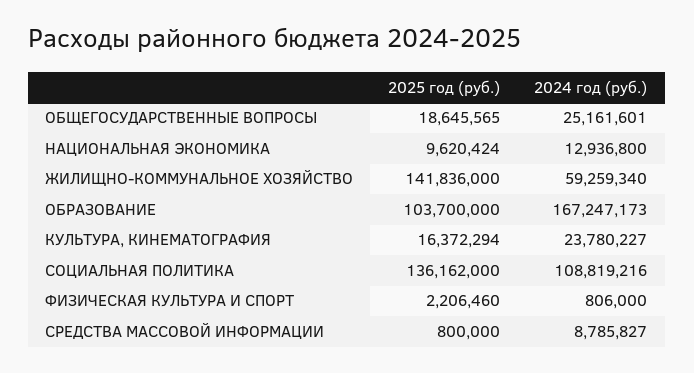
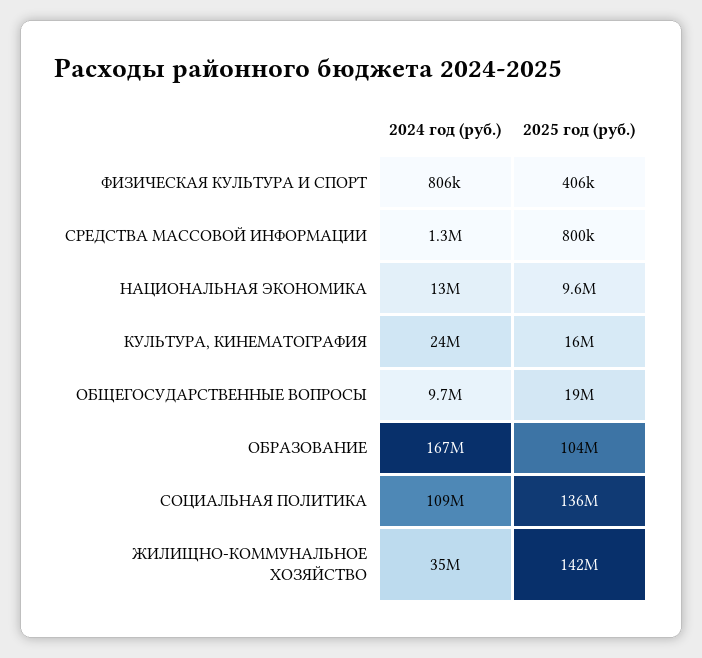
  {
    "2025 год (руб.)": {
      "ОБЩЕГОСУДАРСТВЕННЫЕ ВОПРОСЫ": 18645565,
      "НАЦИОНАЛЬНАЯ ЭКОНОМИКА": 9620424,
      "ЖИЛИЩНО-КОММУНАЛЬНОЕ ХОЗЯЙСТВО": 141836000,
      "ОБРАЗОВАНИЕ": 103700000,
      "КУЛЬТУРА, КИНЕМАТОГРАФИЯ": 16372294,
      "СОЦИАЛЬНАЯ ПОЛИТИКА": 136162000,
-     "ФИЗИЧЕСКАЯ КУЛЬТУРА И СПОРТ": 2206460,
+     "ФИЗИЧЕСКАЯ КУЛЬТУРА И СПОРТ": 406000,
      "СРЕДСТВА МАССОВОЙ ИНФОРМАЦИИ": 800000
    },
    "2024 год (руб.)": {
-     "ОБЩЕГОСУДАРСТВЕННЫЕ ВОПРОСЫ": 25161601,
+     "ОБЩЕГОСУДАРСТВЕННЫЕ ВОПРОСЫ": 9700000,
      "НАЦИОНАЛЬНАЯ ЭКОНОМИКА": 12936800,
-     "ЖИЛИЩНО-КОММУНАЛЬНОЕ ХОЗЯЙСТВО": 59259340,
+     "ЖИЛИЩНО-КОММУНАЛЬНОЕ ХОЗЯЙСТВО": 35000000,
      "ОБРАЗОВАНИЕ": 167247173,
      "КУЛЬТУРА, КИНЕМАТОГРАФИЯ": 23780227,
      "СОЦИАЛЬНАЯ ПОЛИТИКА": 108819216,
      "ФИЗИЧЕСКАЯ КУЛЬТУРА И СПОРТ": 806000,
-     "СРЕДСТВА МАССОВОЙ ИНФОРМАЦИИ": 8785827
+     "СРЕДСТВА МАССОВОЙ ИНФОРМАЦИИ": 1300000
    }
  }

